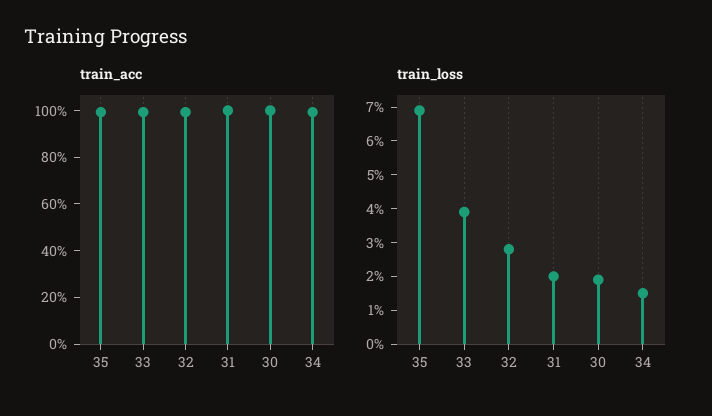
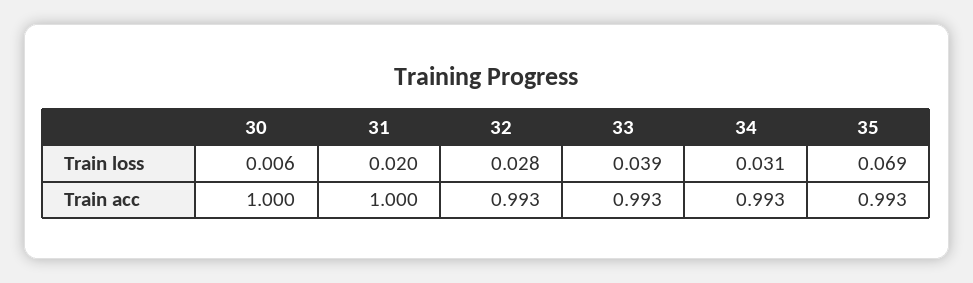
  {
    "train_acc": {
      "35": 0.993,
      "33": 0.993,
      "32": 0.993,
      "31": 1,
      "30": 1,
      "34": 0.993
    },
    "train_loss": {
      "35": 0.069,
      "33": 0.039,
      "32": 0.028,
      "31": 0.02,
-     "30": 0.02,
+     "30": 0.006,
-     "34": 0.015
+     "34": 0.031
    }
  }

